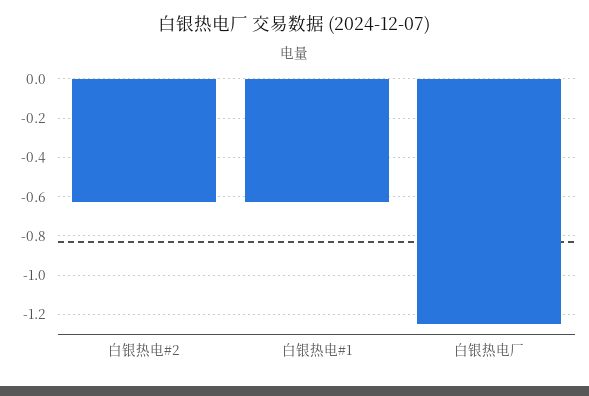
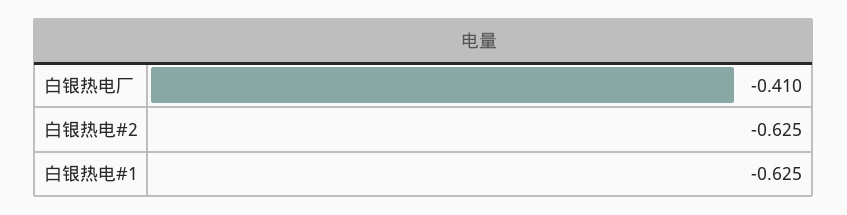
  {
    "白银热电#2": -0.625,
    "白银热电#1": -0.625,
-   "白银热电厂": -1.25
+   "白银热电厂": -0.41
  }

